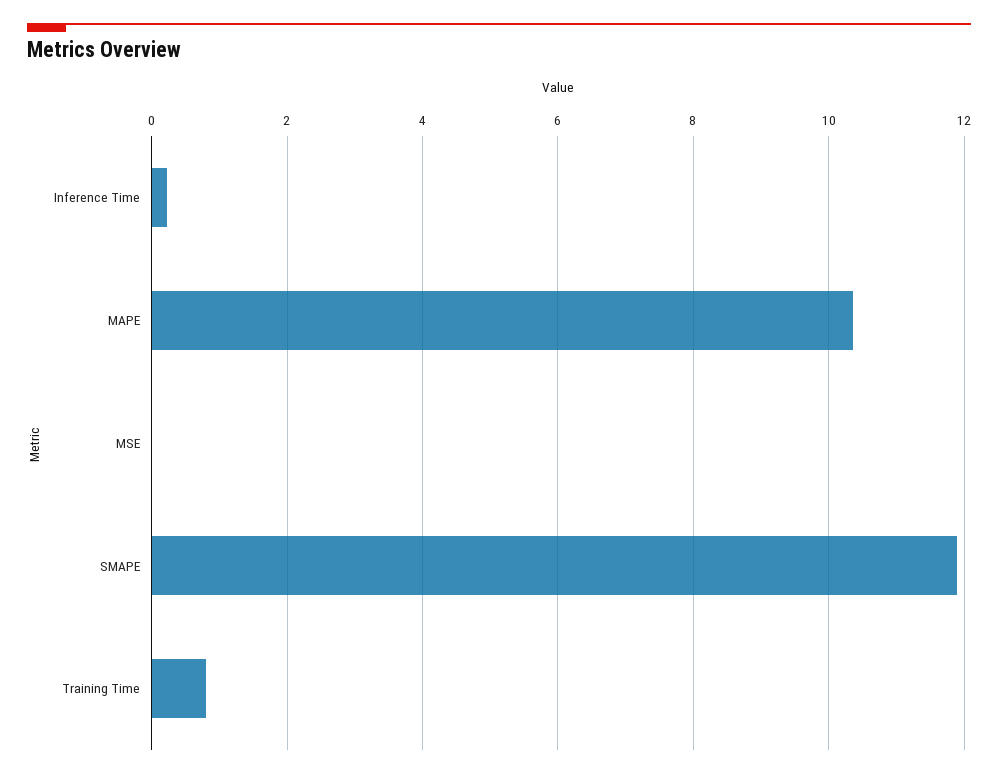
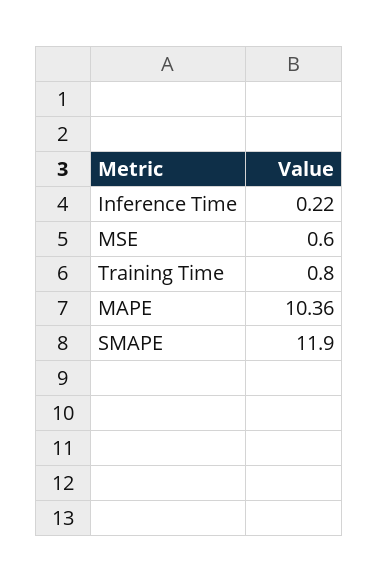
  {
    "Inference Time": 0.22,
    "MAPE": 10.36,
-   "MSE": 0,
+   "MSE": 0.6,
    "SMAPE": 11.9,
    "Training Time": 0.8
  }

